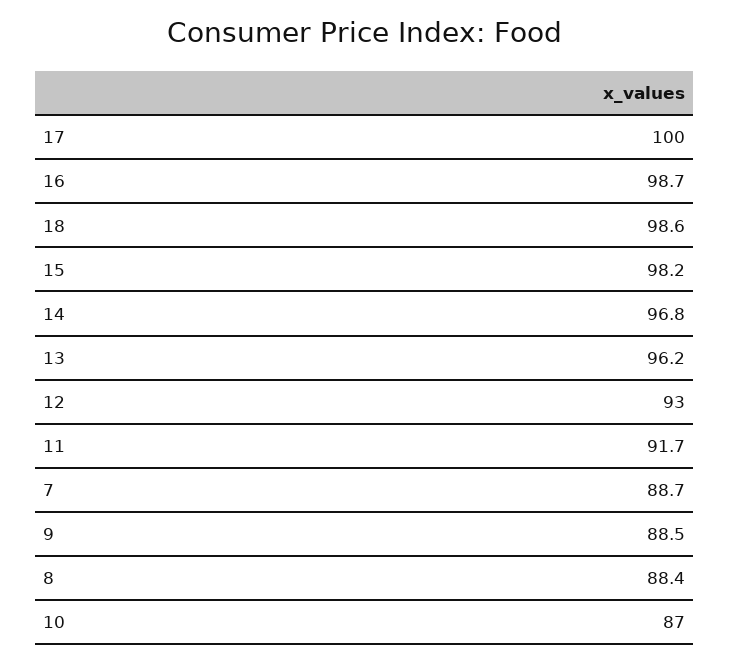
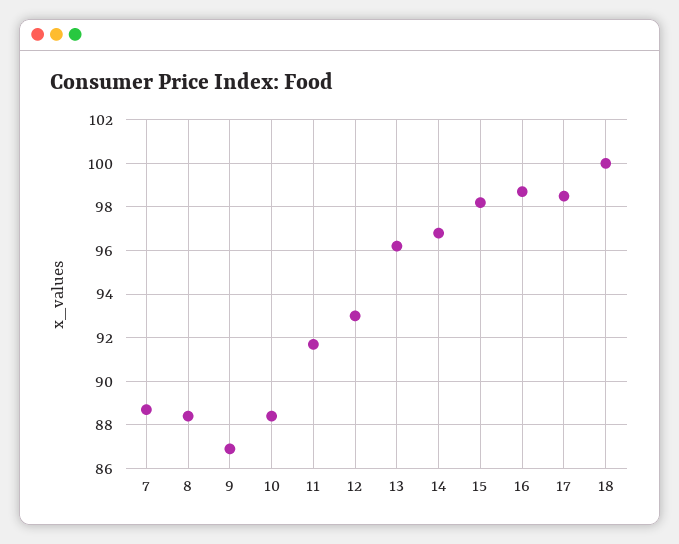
  {
-   "17": 100,
+   "17": 98.5,
    "16": 98.7,
-   "18": 98.6,
+   "18": 100,
    "15": 98.2,
    "14": 96.8,
    "13": 96.2,
    "12": 93,
    "11": 91.7,
    "7": 88.7,
-   "9": 88.5,
+   "9": 87,
    "8": 88.4,
-   "10": 87
+   "10": 88.5
  }

